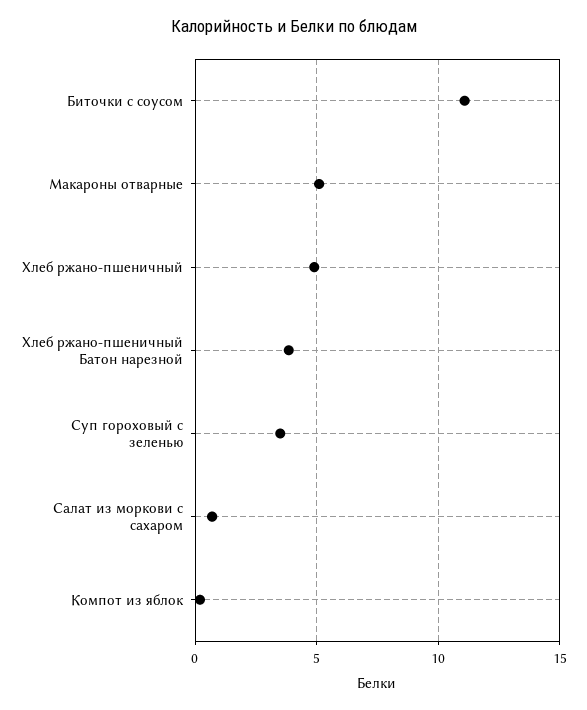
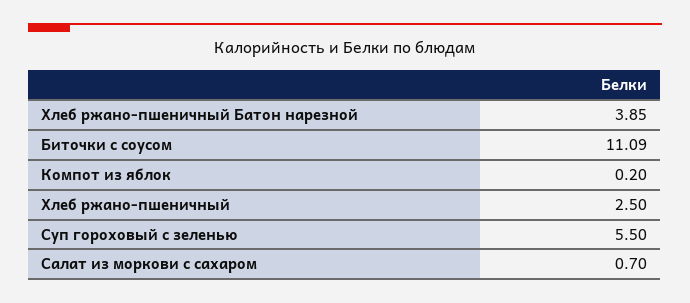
  {
    "Биточки с соусом": 11.09,
-   "Макароны отварные": 5,
-   "Хлеб ржано-пшеничный": 5,
+   "Хлеб ржано-пшеничный": 2.5,
    "Хлеб ржано-пшеничный Батон нарезной": 3.85,
-   "Суп гороховый с зеленью": 3.5,
+   "Суп гороховый с зеленью": 5.5,
    "Салат из моркови с сахаром": 0.7,
    "Компот из яблок": 0.2
  }

